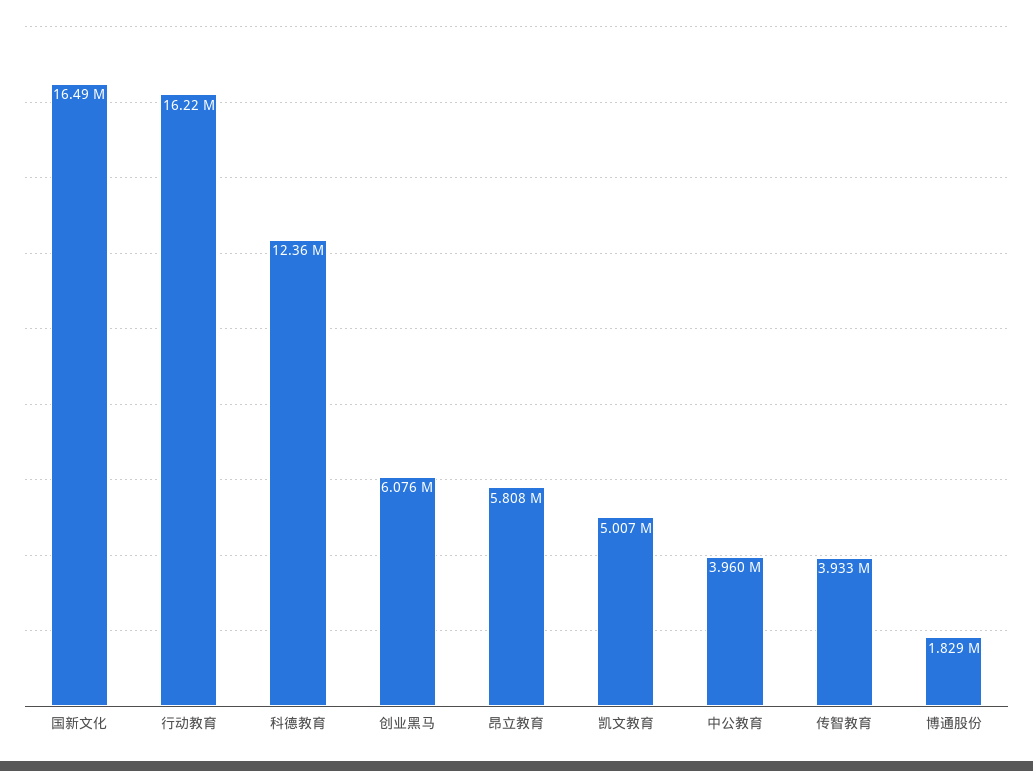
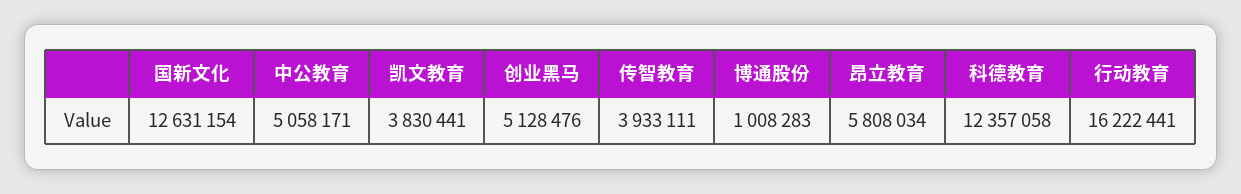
  {
-   "国新文化": 16490000,
+   "国新文化": 12631154,
    "行动教育": 16222441,
    "科德教育": 12357058,
-   "创业黑马": 6076000,
+   "创业黑马": 5128476,
    "昂立教育": 5808034,
-   "凯文教育": 5007000,
+   "凯文教育": 3830441,
-   "中公教育": 3960000,
+   "中公教育": 5058171,
    "传智教育": 3933111,
-   "博通股份": 1829000
+   "博通股份": 1008283
  }

